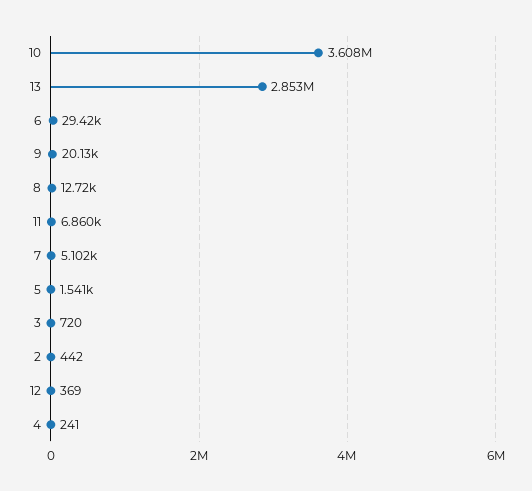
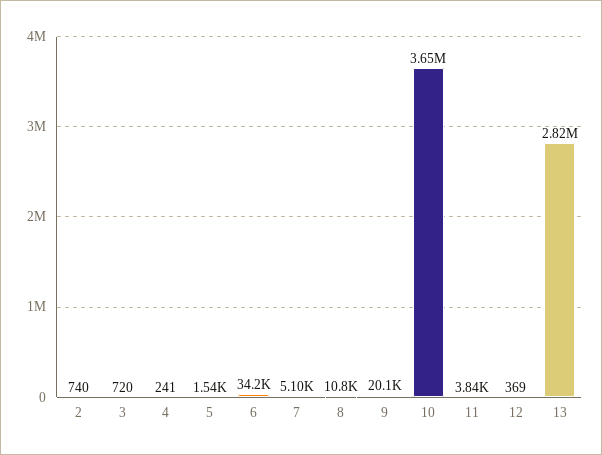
  {
-   "10": 3608000,
+   "10": 3650000,
-   "13": 2853000,
+   "13": 2820000,
-   "6": 29420,
+   "6": 34200,
    "9": 20130,
-   "8": 12720,
+   "8": 10800,
-   "11": 6860,
+   "11": 3840,
    "7": 5102,
    "5": 1541,
    "3": 720,
-   "2": 442,
+   "2": 740,
    "12": 369,
    "4": 241
  }

